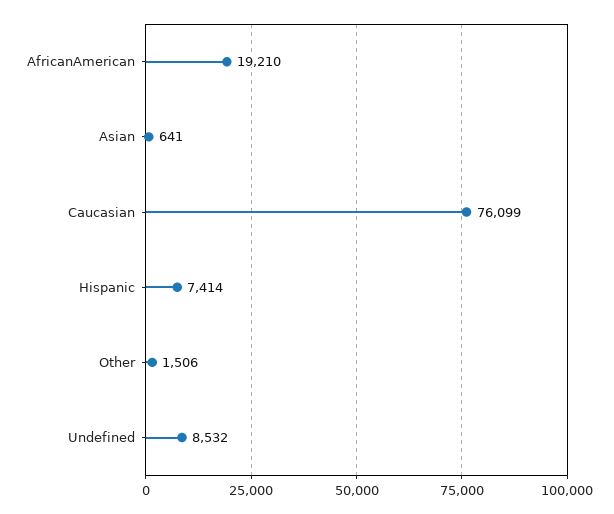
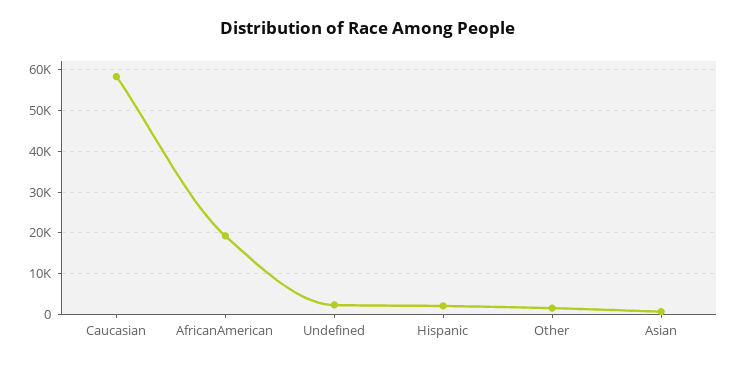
  {
    "AfricanAmerican": 19210,
    "Asian": 641,
-   "Caucasian": 76099,
+   "Caucasian": 58000,
-   "Hispanic": 7414,
+   "Hispanic": 2000,
    "Other": 1506,
-   "Undefined": 8532
+   "Undefined": 2000
  }

